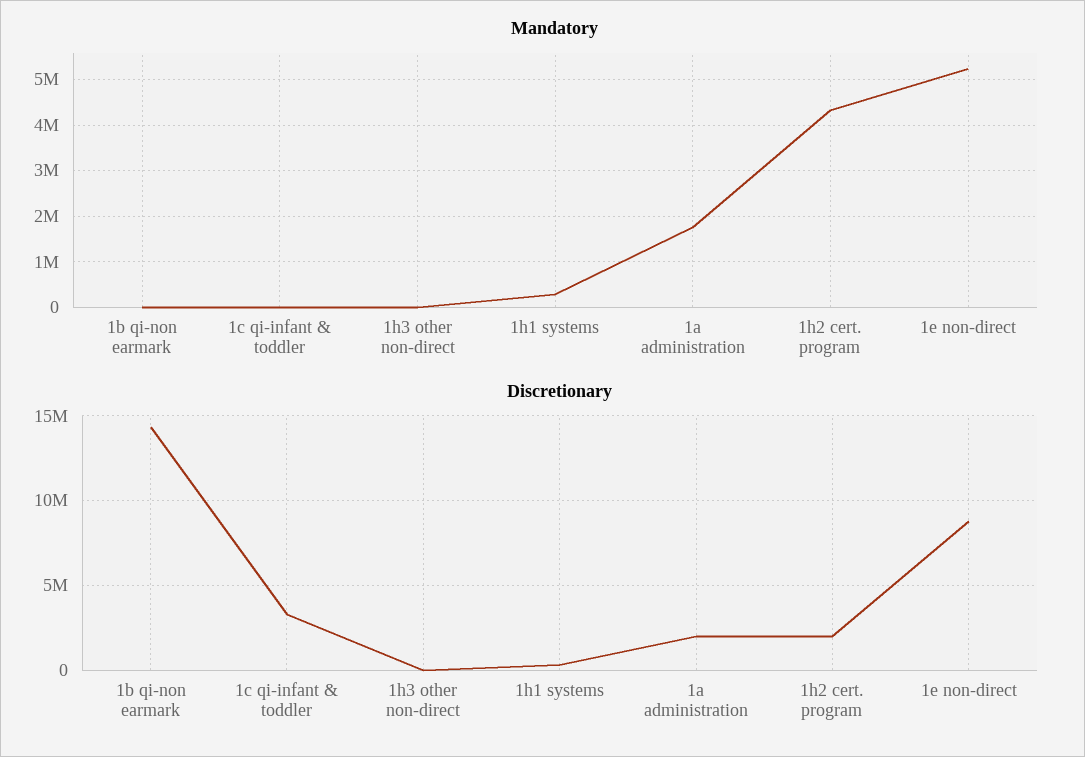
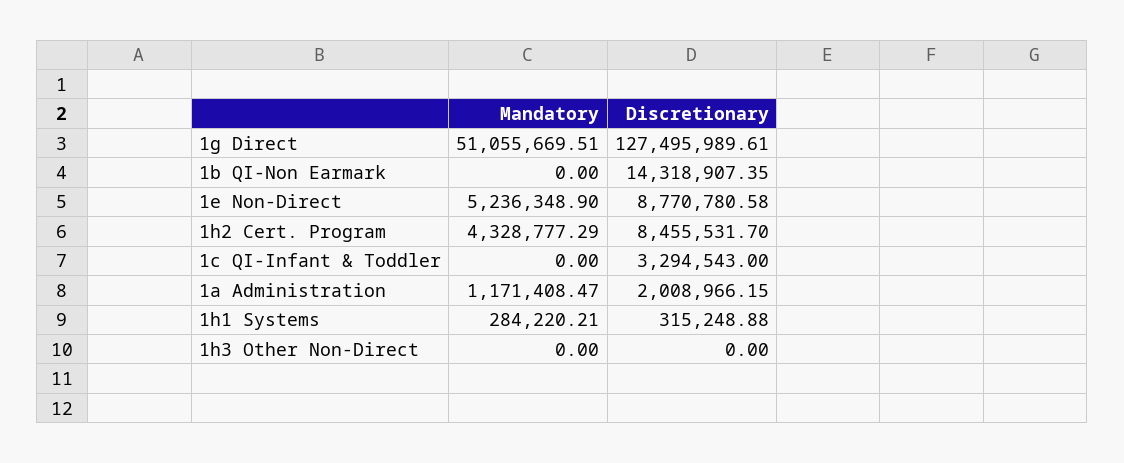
  {
    "Mandatory": {
      "1b qi-non earmark": 0,
      "1c qi-infant & toddler": 0,
      "1h3 other non-direct": 0,
      "1h1 systems": 284220.21,
-     "1a administration": 1800000,
+     "1a administration": 1171408.47,
      "1h2 cert. program": 4328777.29,
-     "1e non-direct": 5236348.9
+     "1e non-direct": 5236348.9,
+     "1g Direct": 51055669.51
    },
    "Discretionary": {
      "1b qi-non earmark": 14318907.35,
      "1c qi-infant & toddler": 3294543,
      "1h3 other non-direct": 0,
      "1h1 systems": 315248.88,
      "1a administration": 2008966.15,
-     "1h2 cert. program": 2000000,
+     "1h2 cert. program": 8455531.7,
-     "1e non-direct": 8770780.58
+     "1e non-direct": 8770780.58,
+     "1g Direct": 127495989.61
    }
  }

